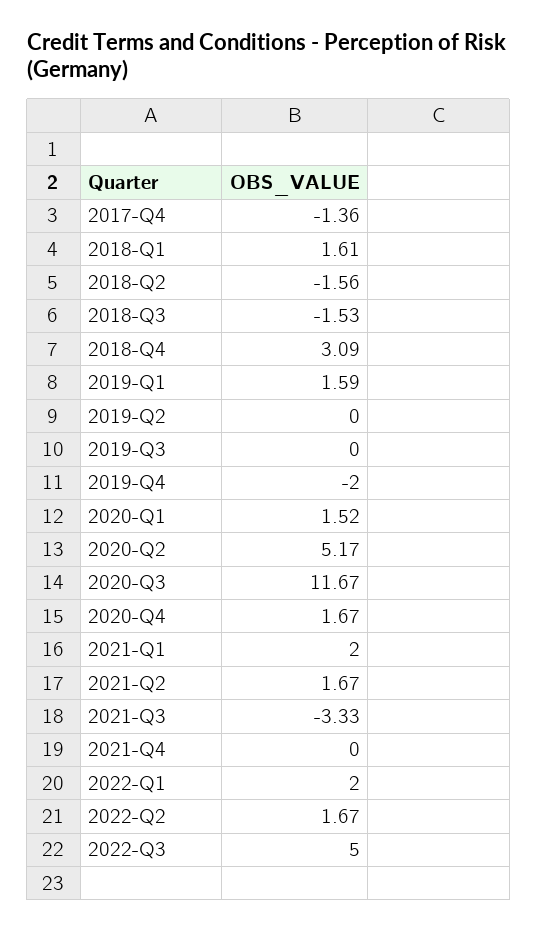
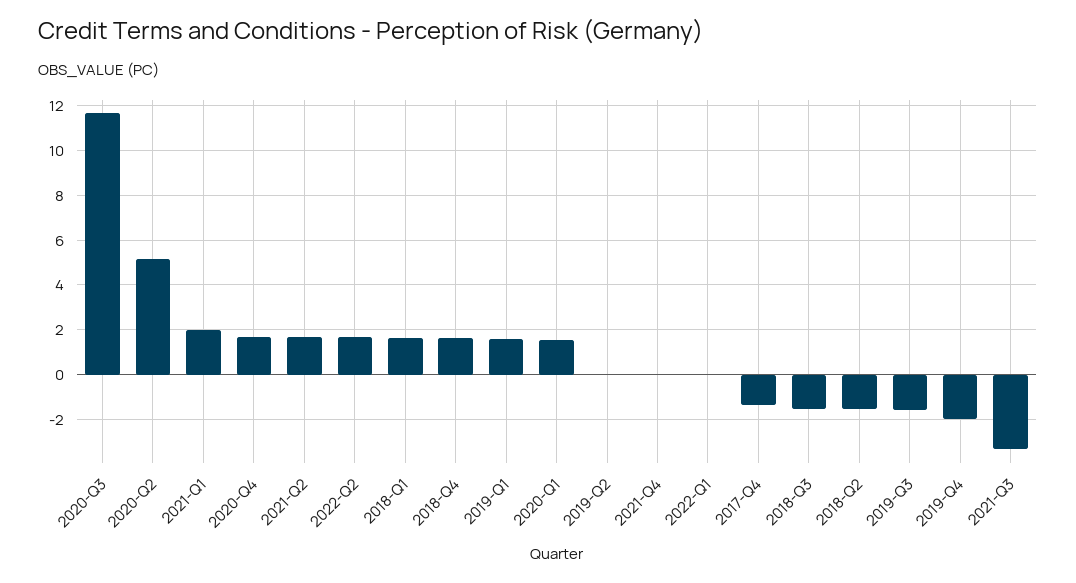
  {
    "2017-Q4": -1.36,
    "2018-Q1": 1.61,
    "2018-Q2": -1.56,
    "2018-Q3": -1.53,
-   "2018-Q4": 3.09,
+   "2018-Q4": 1.5,
    "2019-Q1": 1.59,
    "2019-Q2": 0,
-   "2019-Q3": 0,
+   "2019-Q3": -1.5,
    "2019-Q4": -2,
    "2020-Q1": 1.52,
    "2020-Q2": 5.17,
    "2020-Q3": 11.67,
    "2020-Q4": 1.67,
    "2021-Q1": 2,
    "2021-Q2": 1.67,
    "2021-Q3": -3.33,
    "2021-Q4": 0,
-   "2022-Q1": 2,
+   "2022-Q1": 0,
-   "2022-Q2": 1.67,
+   "2022-Q2": 1.67
-   "2022-Q3": 5
  }

